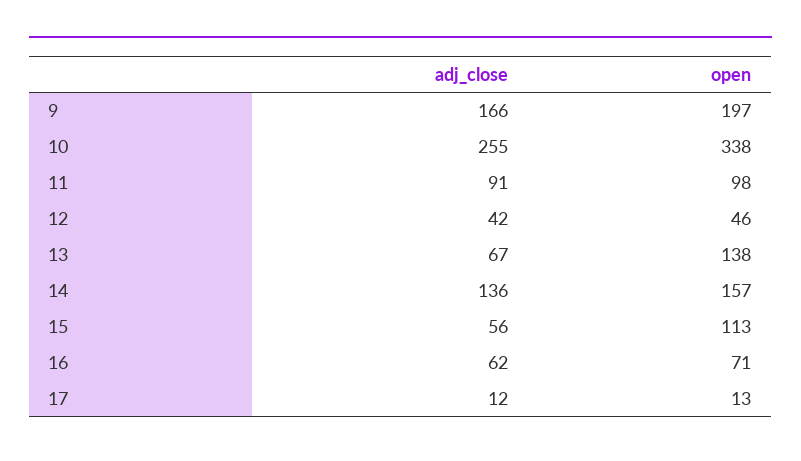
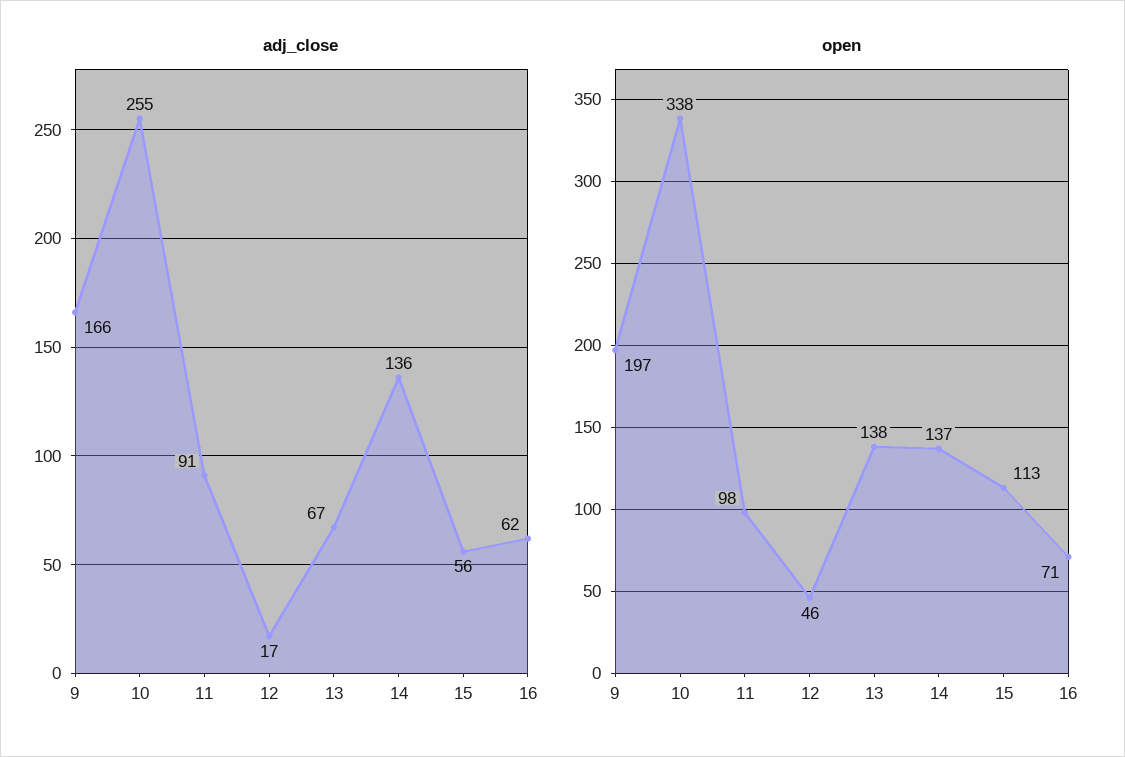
  {
    "adj_close": {
      "9": 166,
      "10": 255,
      "11": 91,
-     "12": 42,
+     "12": 17,
      "13": 67,
      "14": 136,
      "15": 56,
-     "16": 62,
+     "16": 62
-     "17": 12
    },
    "open": {
      "9": 197,
      "10": 338,
      "11": 98,
      "12": 46,
      "13": 138,
-     "14": 157,
+     "14": 137,
      "15": 113,
-     "16": 71,
+     "16": 71
-     "17": 13
    }
  }

